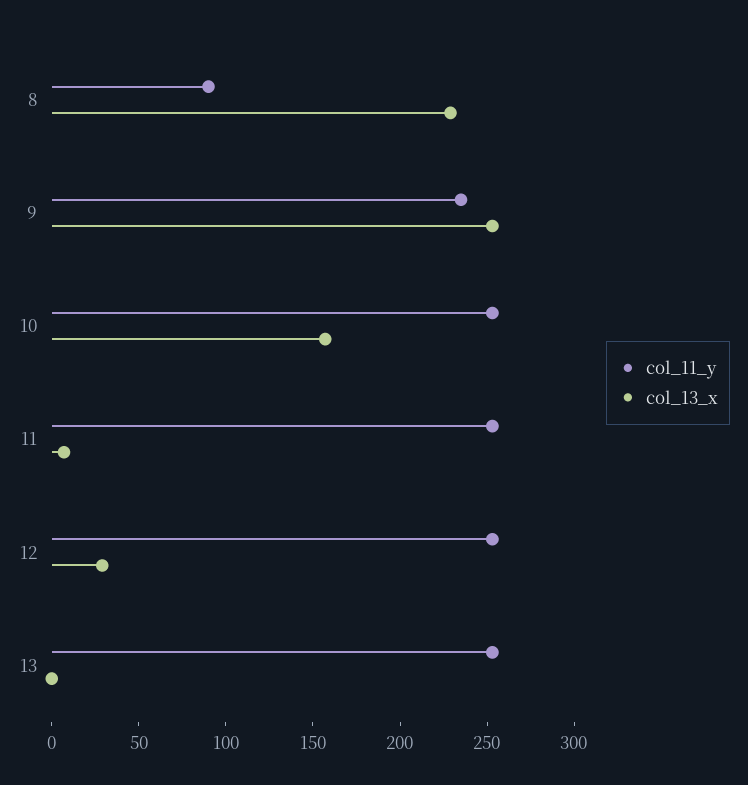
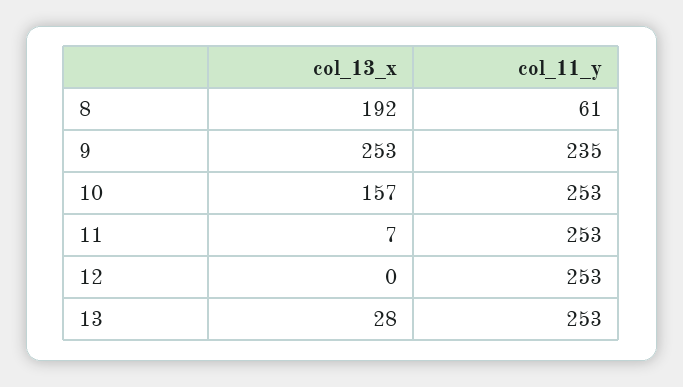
  {
    "col_11_y": {
-     "8": 90,
+     "8": 61,
      "9": 235,
      "10": 253,
      "11": 253,
      "12": 253,
      "13": 253
    },
    "col_13_x": {
-     "8": 230,
+     "8": 192,
      "9": 253,
      "10": 157,
      "11": 7,
-     "12": 30,
+     "12": 0,
-     "13": 0
+     "13": 28
    }
  }

